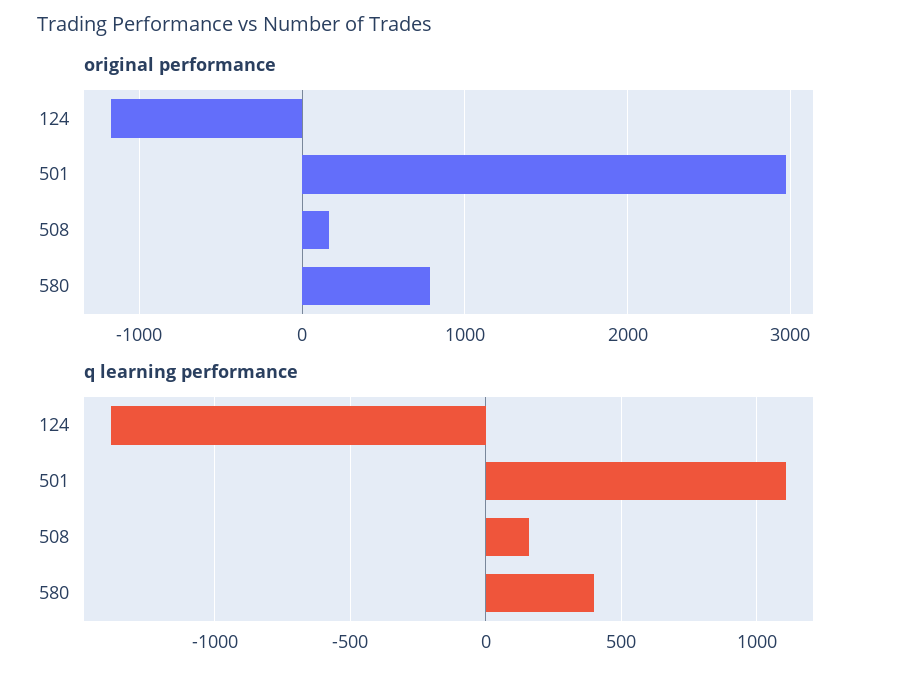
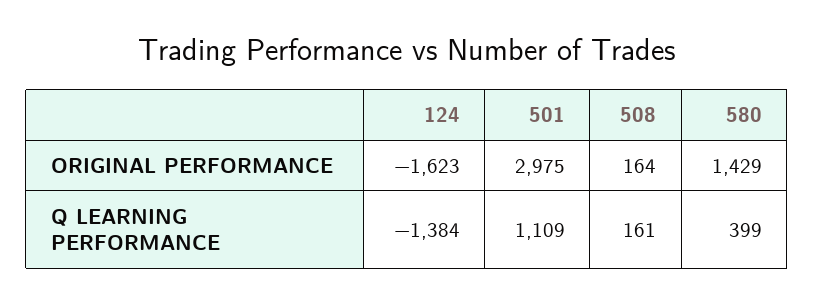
  {
    "original performance": {
-     "124": -1200,
+     "124": -1623,
      "501": 2975,
      "508": 164,
-     "580": 800
+     "580": 1429
    },
    "q learning performance": {
      "124": -1384,
      "501": 1109,
      "508": 161,
      "580": 399
    }
  }

